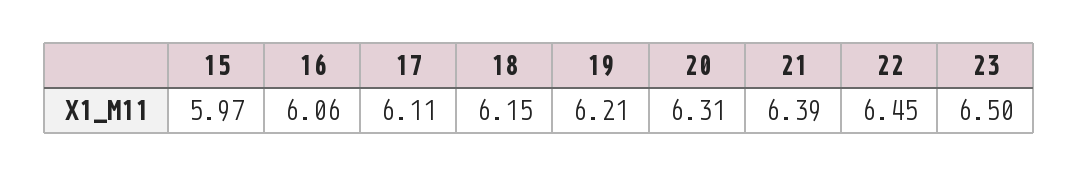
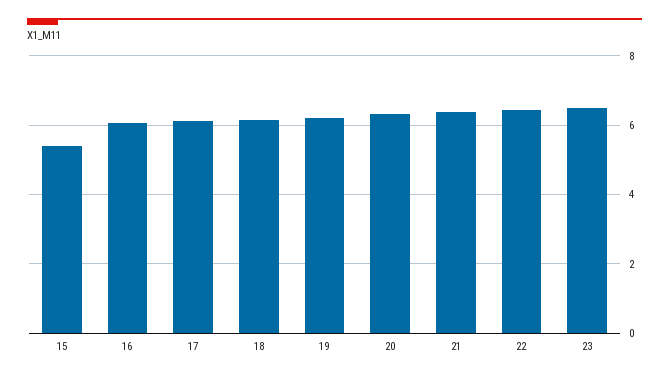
  {
-   "15": 5.97,
+   "15": 5.4,
    "16": 6.06,
    "17": 6.11,
    "18": 6.15,
    "19": 6.21,
    "20": 6.31,
    "21": 6.39,
    "22": 6.45,
    "23": 6.5
  }

